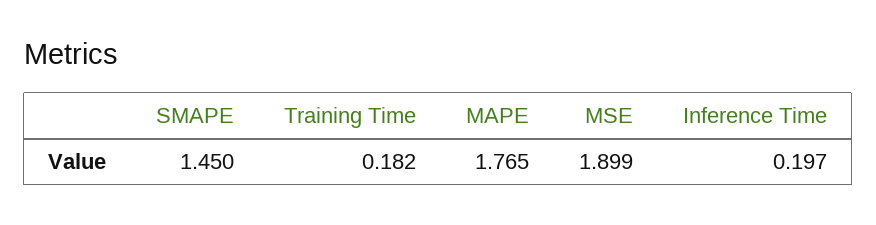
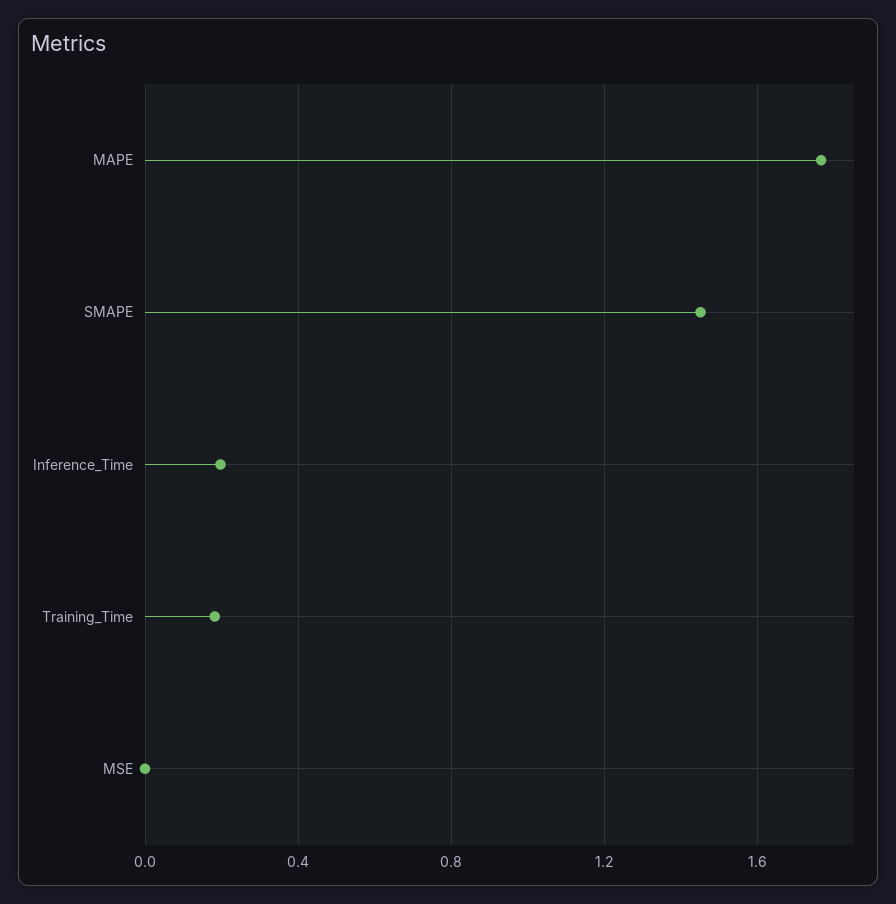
  {
    "SMAPE": 1.45,
    "Training Time": 0.182,
    "MAPE": 1.765,
-   "MSE": 1.899,
+   "MSE": 0,
    "Inference Time": 0.197
  }

